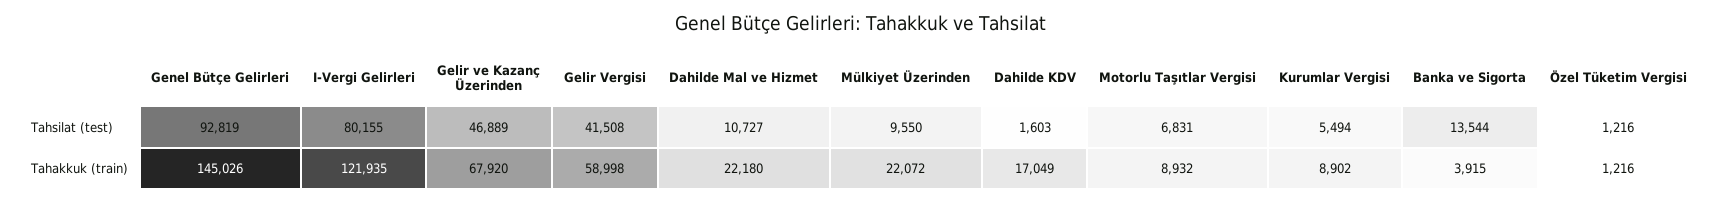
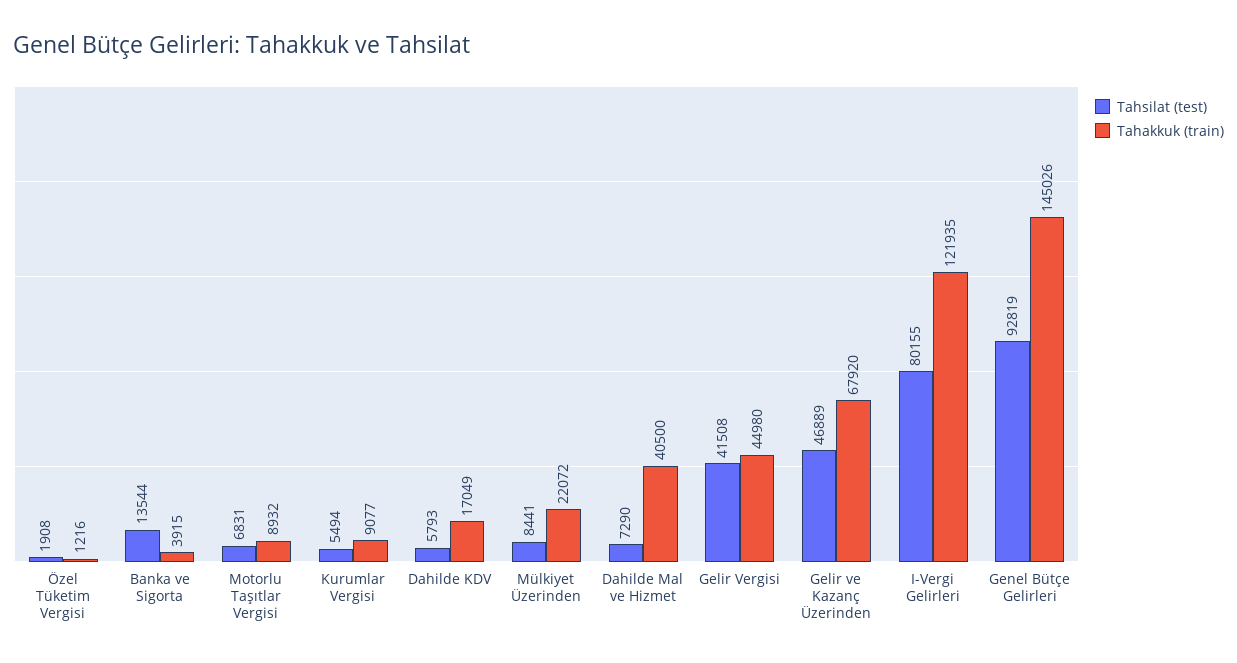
  {
    "Tahsilat (test)": {
      "Genel Bütçe Gelirleri": 92819,
      "I-Vergi Gelirleri": 80155,
      "Gelir ve Kazanç Üzerinden": 46889,
      "Gelir Vergisi": 41508,
-     "Dahilde Mal ve Hizmet": 10727,
+     "Dahilde Mal ve Hizmet": 7290,
-     "Mülkiyet Üzerinden": 9550,
+     "Mülkiyet Üzerinden": 8441,
-     "Dahilde KDV": 1603,
+     "Dahilde KDV": 5793,
      "Motorlu Taşıtlar Vergisi": 6831,
      "Kurumlar Vergisi": 5494,
      "Banka ve Sigorta": 13544,
-     "Özel Tüketim Vergisi": 1216
+     "Özel Tüketim Vergisi": 1908
    },
    "Tahakkuk (train)": {
      "Genel Bütçe Gelirleri": 145026,
      "I-Vergi Gelirleri": 121935,
      "Gelir ve Kazanç Üzerinden": 67920,
-     "Gelir Vergisi": 58998,
+     "Gelir Vergisi": 44980,
-     "Dahilde Mal ve Hizmet": 22180,
+     "Dahilde Mal ve Hizmet": 40500,
      "Mülkiyet Üzerinden": 22072,
      "Dahilde KDV": 17049,
      "Motorlu Taşıtlar Vergisi": 8932,
-     "Kurumlar Vergisi": 8902,
+     "Kurumlar Vergisi": 9077,
      "Banka ve Sigorta": 3915,
      "Özel Tüketim Vergisi": 1216
    }
  }

